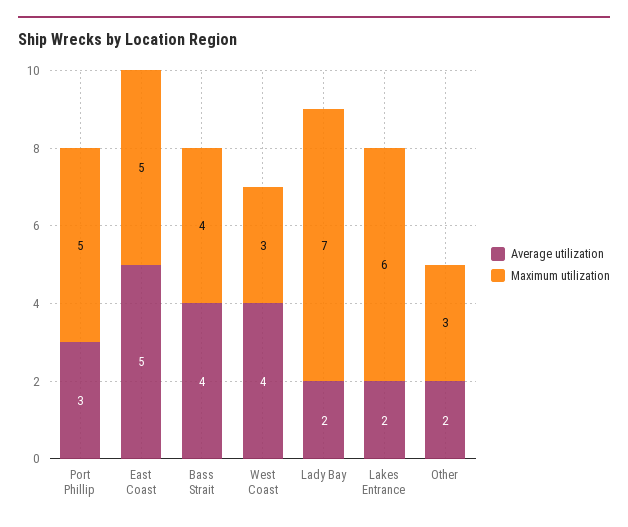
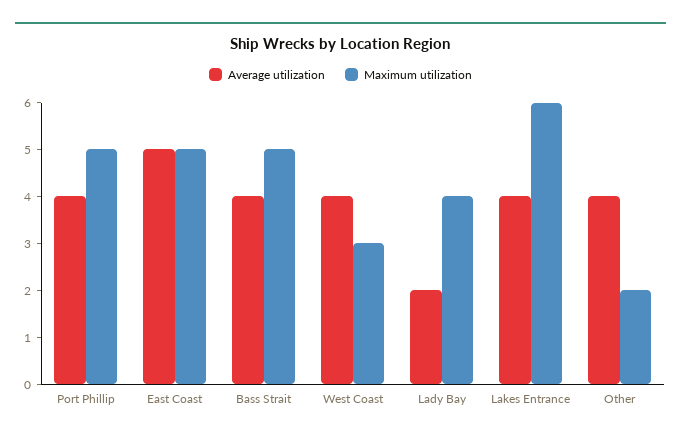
  {
    "Average utilization": {
-     "Port Phillip": 3,
+     "Port Phillip": 4,
      "East Coast": 5,
      "Bass Strait": 4,
      "West Coast": 4,
      "Lady Bay": 2,
-     "Lakes Entrance": 2,
+     "Lakes Entrance": 4,
-     "Other": 2
+     "Other": 4
    },
    "Maximum utilization": {
      "Port Phillip": 5,
      "East Coast": 5,
-     "Bass Strait": 4,
+     "Bass Strait": 5,
      "West Coast": 3,
-     "Lady Bay": 7,
+     "Lady Bay": 4,
      "Lakes Entrance": 6,
-     "Other": 3
+     "Other": 2
    }
  }

